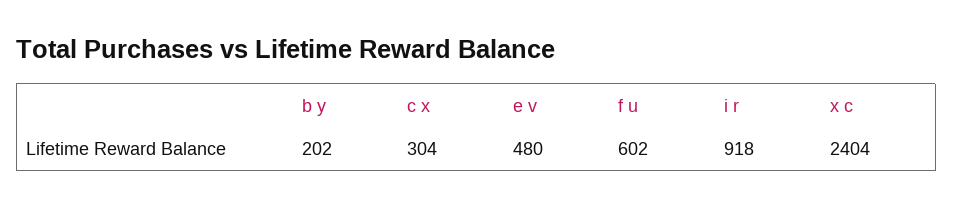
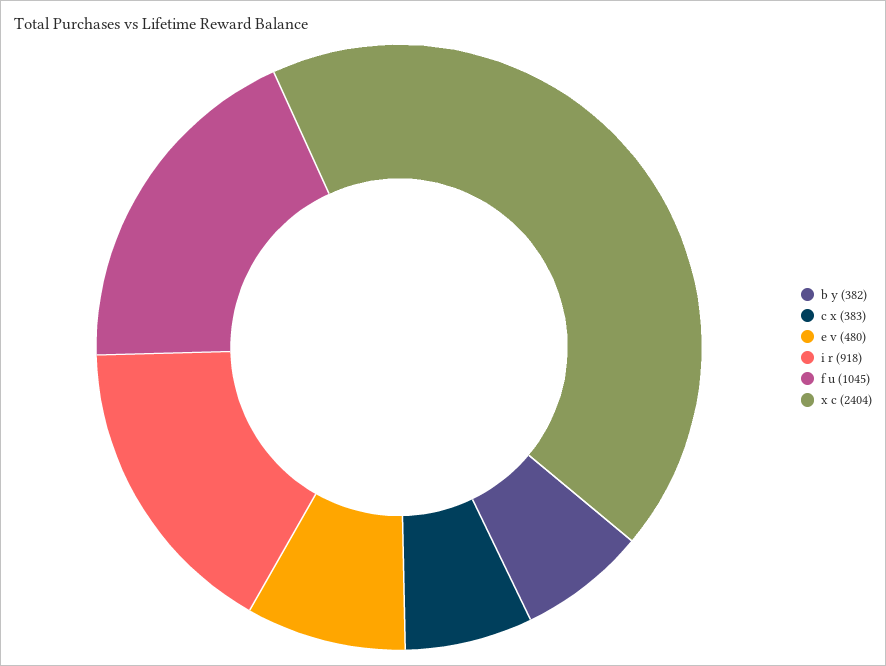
  {
-   "b y": 202,
+   "b y": 382,
-   "c x": 304,
+   "c x": 383,
    "e v": 480,
-   "f u": 602,
+   "f u": 1045,
    "i r": 918,
    "x c": 2404
  }

